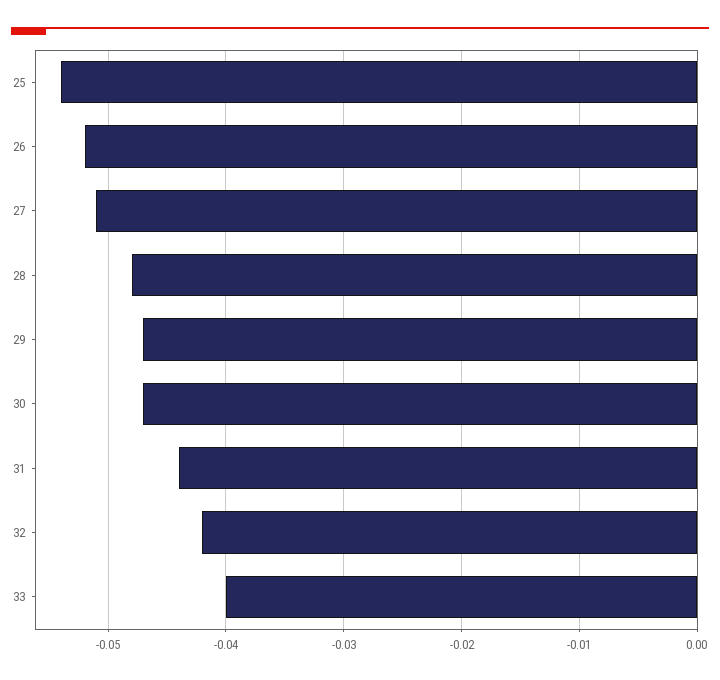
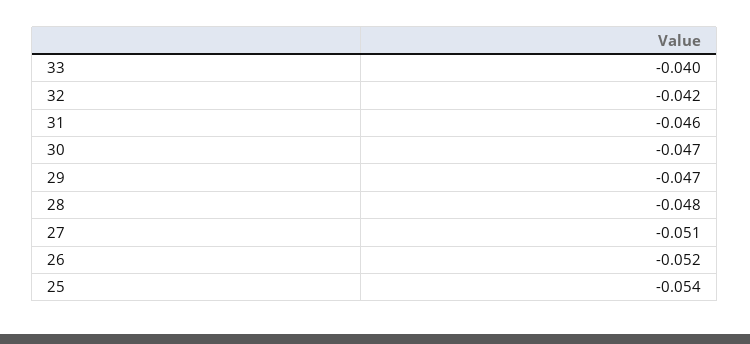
  {
    "25": -0.054,
    "26": -0.052,
    "27": -0.051,
    "28": -0.048,
    "29": -0.047,
    "30": -0.047,
-   "31": -0.044,
+   "31": -0.046,
    "32": -0.042,
    "33": -0.04
  }

